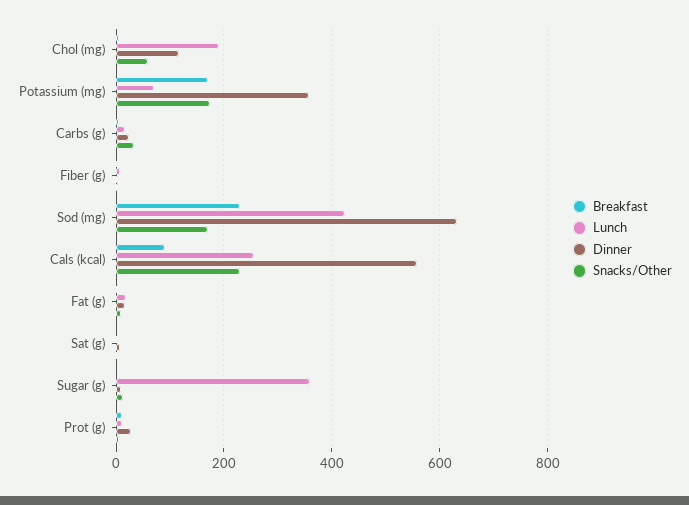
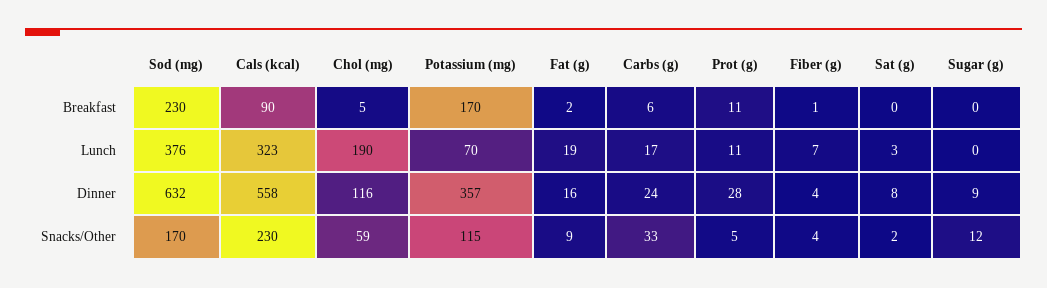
  {
    "Breakfast": {
      "Chol (mg)": 5,
      "Potassium (mg)": 170,
      "Carbs (g)": 6,
      "Fiber (g)": 1,
      "Sod (mg)": 230,
      "Cals (kcal)": 90,
      "Fat (g)": 2,
      "Sat (g)": 0,
      "Sugar (g)": 0,
      "Prot (g)": 11
    },
    "Lunch": {
      "Chol (mg)": 190,
      "Potassium (mg)": 70,
      "Carbs (g)": 17,
      "Fiber (g)": 7,
-     "Sod (mg)": 420,
+     "Sod (mg)": 376,
-     "Cals (kcal)": 260,
+     "Cals (kcal)": 323,
      "Fat (g)": 19,
      "Sat (g)": 3,
-     "Sugar (g)": 360,
+     "Sugar (g)": 0,
      "Prot (g)": 11
    },
    "Dinner": {
      "Chol (mg)": 116,
      "Potassium (mg)": 357,
      "Carbs (g)": 24,
      "Fiber (g)": 4,
      "Sod (mg)": 632,
      "Cals (kcal)": 558,
      "Fat (g)": 16,
      "Sat (g)": 8,
      "Sugar (g)": 9,
      "Prot (g)": 28
    },
    "Snacks/Other": {
      "Chol (mg)": 59,
-     "Potassium (mg)": 180,
+     "Potassium (mg)": 115,
      "Carbs (g)": 33,
      "Fiber (g)": 4,
      "Sod (mg)": 170,
      "Cals (kcal)": 230,
      "Fat (g)": 9,
      "Sat (g)": 2,
      "Sugar (g)": 12,
      "Prot (g)": 5
    }
  }

